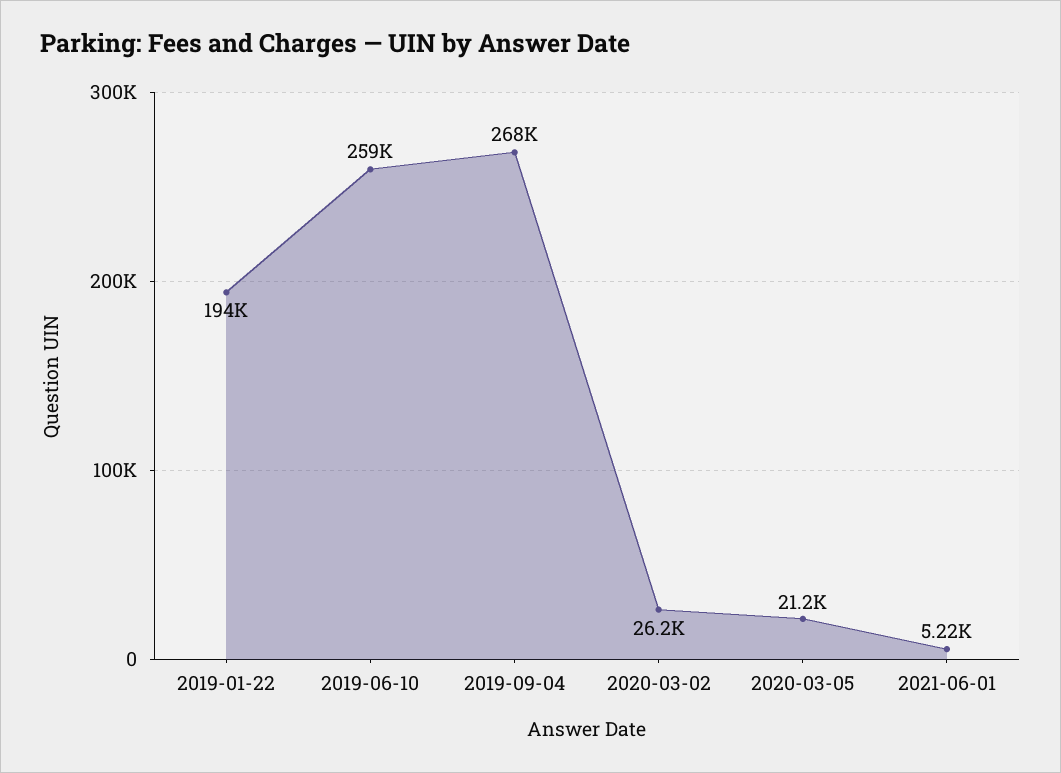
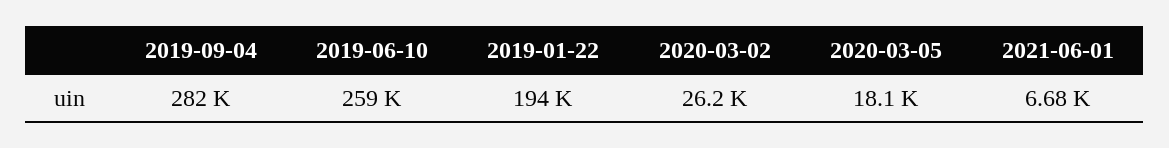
  {
    "2019-01-22": 194000,
    "2019-06-10": 259000,
-   "2019-09-04": 268000,
+   "2019-09-04": 282000,
    "2020-03-02": 26200,
-   "2020-03-05": 21200,
+   "2020-03-05": 18100,
-   "2021-06-01": 5220
+   "2021-06-01": 6680
  }

